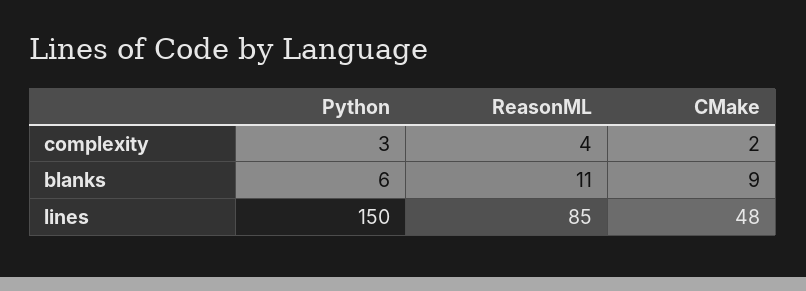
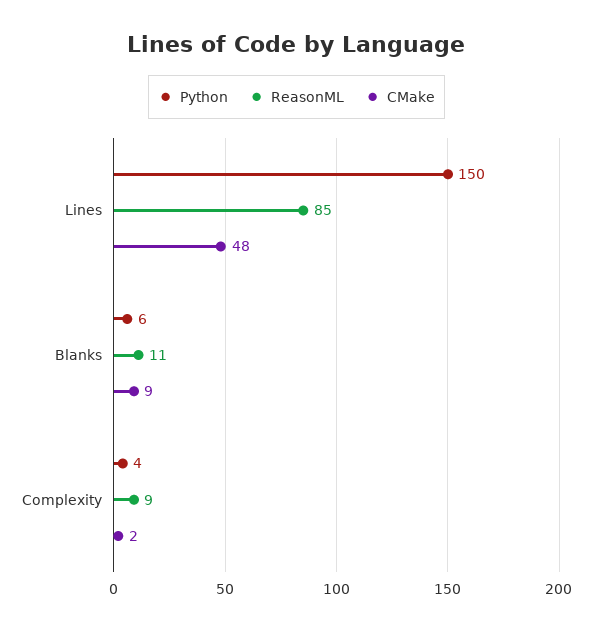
  {
    "Python": {
-     "complexity": 3,
+     "complexity": 4,
      "blanks": 6,
      "lines": 150
    },
    "ReasonML": {
-     "complexity": 4,
+     "complexity": 9,
      "blanks": 11,
      "lines": 85
    },
    "CMake": {
      "complexity": 2,
      "blanks": 9,
      "lines": 48
    }
  }

